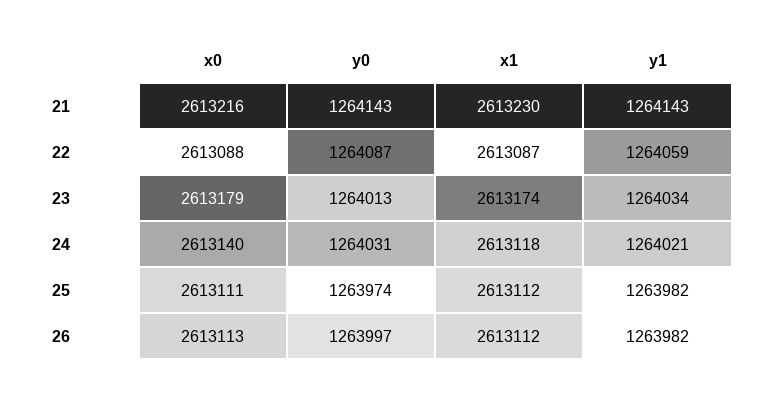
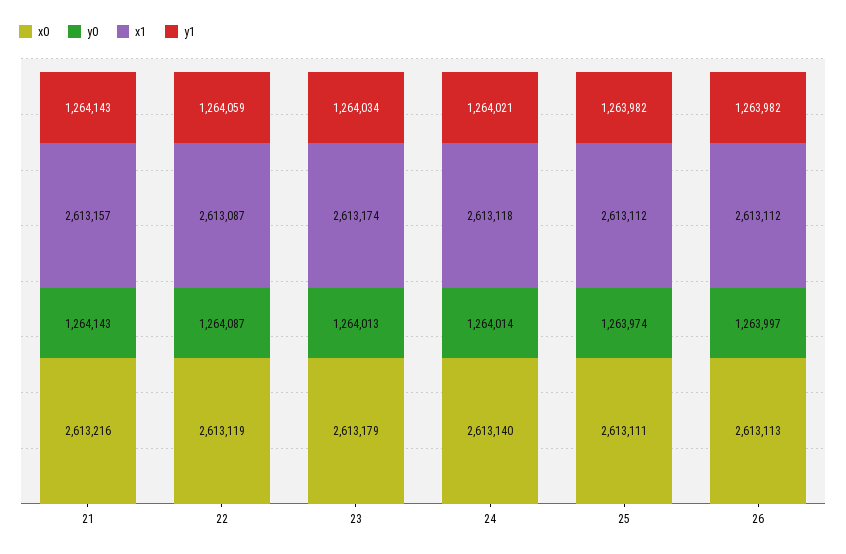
  {
    "x0": {
      "21": 2613216,
-     "22": 2613088,
+     "22": 2613119,
      "23": 2613179,
      "24": 2613140,
      "25": 2613111,
      "26": 2613113
    },
    "y0": {
      "21": 1264143,
      "22": 1264087,
      "23": 1264013,
-     "24": 1264031,
+     "24": 1264014,
      "25": 1263974,
      "26": 1263997
    },
    "x1": {
-     "21": 2613230,
+     "21": 2613157,
      "22": 2613087,
      "23": 2613174,
      "24": 2613118,
      "25": 2613112,
      "26": 2613112
    },
    "y1": {
      "21": 1264143,
      "22": 1264059,
      "23": 1264034,
      "24": 1264021,
      "25": 1263982,
      "26": 1263982
    }
  }

